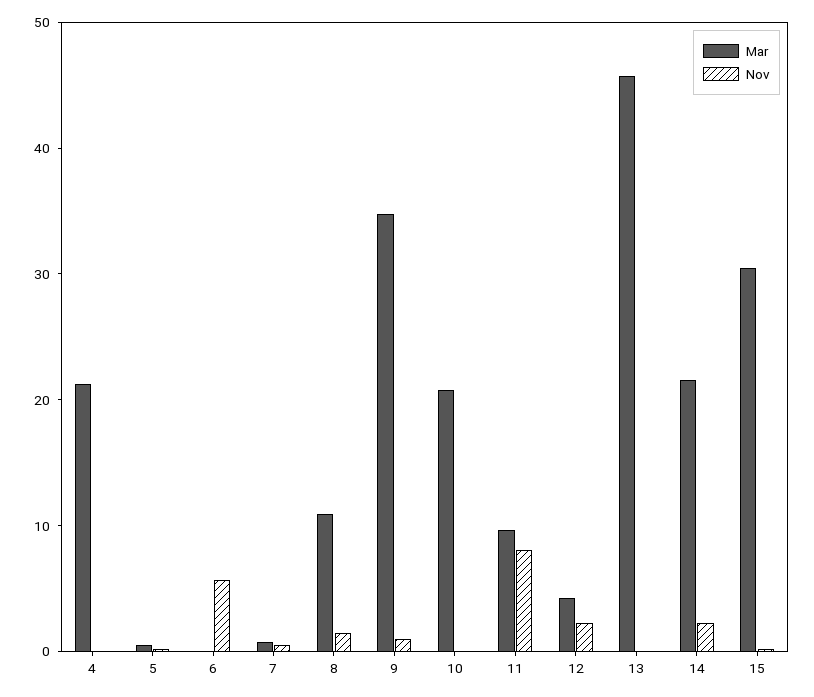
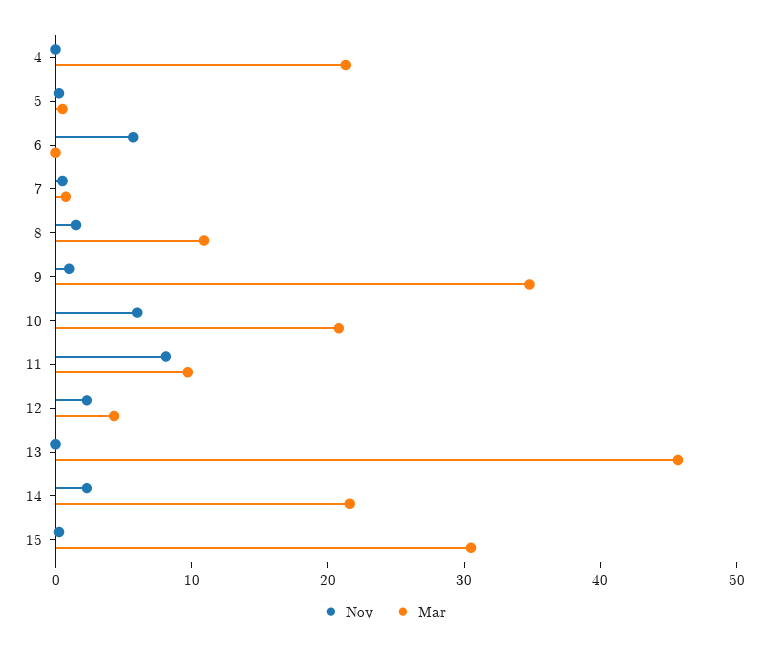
  {
    "Mar": {
      "4": 22,
      "5": 0,
      "6": 0,
      "7": 0,
      "8": 10,
      "9": 34,
      "10": 20,
      "11": 10,
      "12": 4,
      "13": 46,
      "14": 22,
      "15": 30
    },
    "Nov": {
      "4": 0,
      "5": 0,
      "6": 6,
      "7": 0,
      "8": 2,
      "9": 2,
-     "10": 0,
+     "10": 6,
      "11": 8,
      "12": 2,
      "13": 0,
      "14": 2,
      "15": 0
    }
  }

